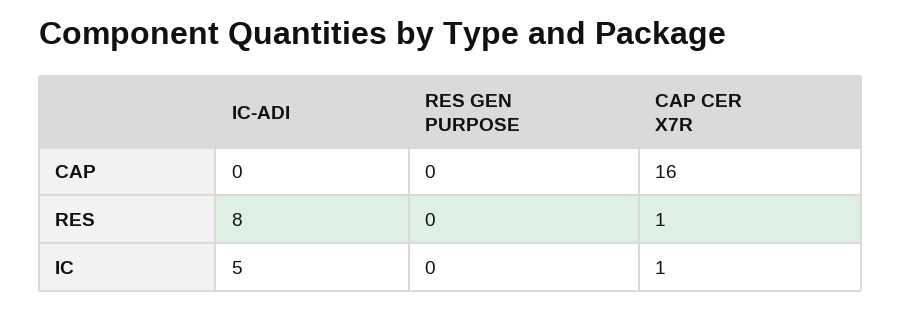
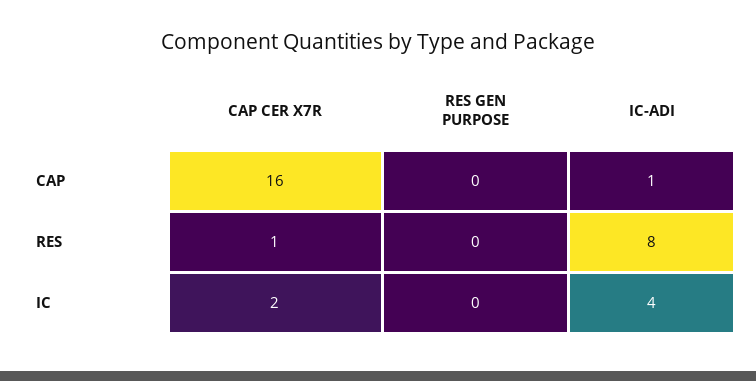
  {
    "IC-ADI": {
-     "CAP": 0,
+     "CAP": 1,
      "RES": 8,
-     "IC": 5
+     "IC": 4
    },
    "RES GEN PURPOSE": {
      "CAP": 0,
      "RES": 0,
      "IC": 0
    },
    "CAP CER X7R": {
      "CAP": 16,
      "RES": 1,
-     "IC": 1
+     "IC": 2
    }
  }

